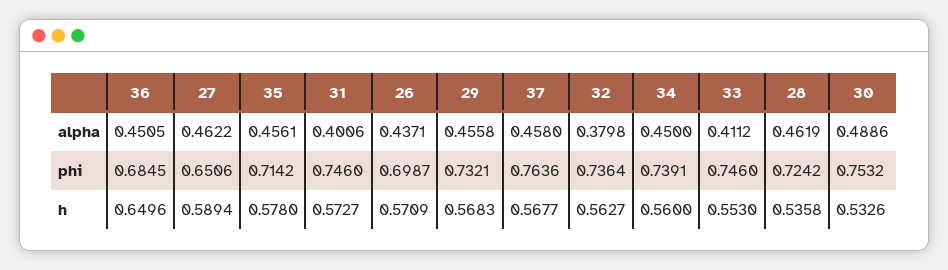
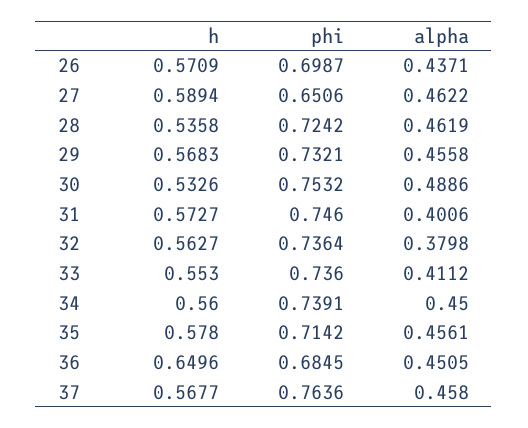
  {
    "36": {
      "alpha": 0.4505,
      "phi": 0.6845,
      "h": 0.6496
    },
    "27": {
      "alpha": 0.4622,
      "phi": 0.6506,
      "h": 0.5894
    },
    "35": {
      "alpha": 0.4561,
      "phi": 0.7142,
      "h": 0.578
    },
    "31": {
      "alpha": 0.4006,
      "phi": 0.746,
      "h": 0.5727
    },
    "26": {
      "alpha": 0.4371,
      "phi": 0.6987,
      "h": 0.5709
    },
    "29": {
      "alpha": 0.4558,
      "phi": 0.7321,
      "h": 0.5683
    },
    "37": {
      "alpha": 0.458,
      "phi": 0.7636,
      "h": 0.5677
    },
    "32": {
      "alpha": 0.3798,
      "phi": 0.7364,
      "h": 0.5627
    },
    "34": {
      "alpha": 0.45,
      "phi": 0.7391,
      "h": 0.56
    },
    "33": {
      "alpha": 0.4112,
-     "phi": 0.746,
+     "phi": 0.736,
      "h": 0.553
    },
    "28": {
      "alpha": 0.4619,
      "phi": 0.7242,
      "h": 0.5358
    },
    "30": {
      "alpha": 0.4886,
      "phi": 0.7532,
      "h": 0.5326
    }
  }

